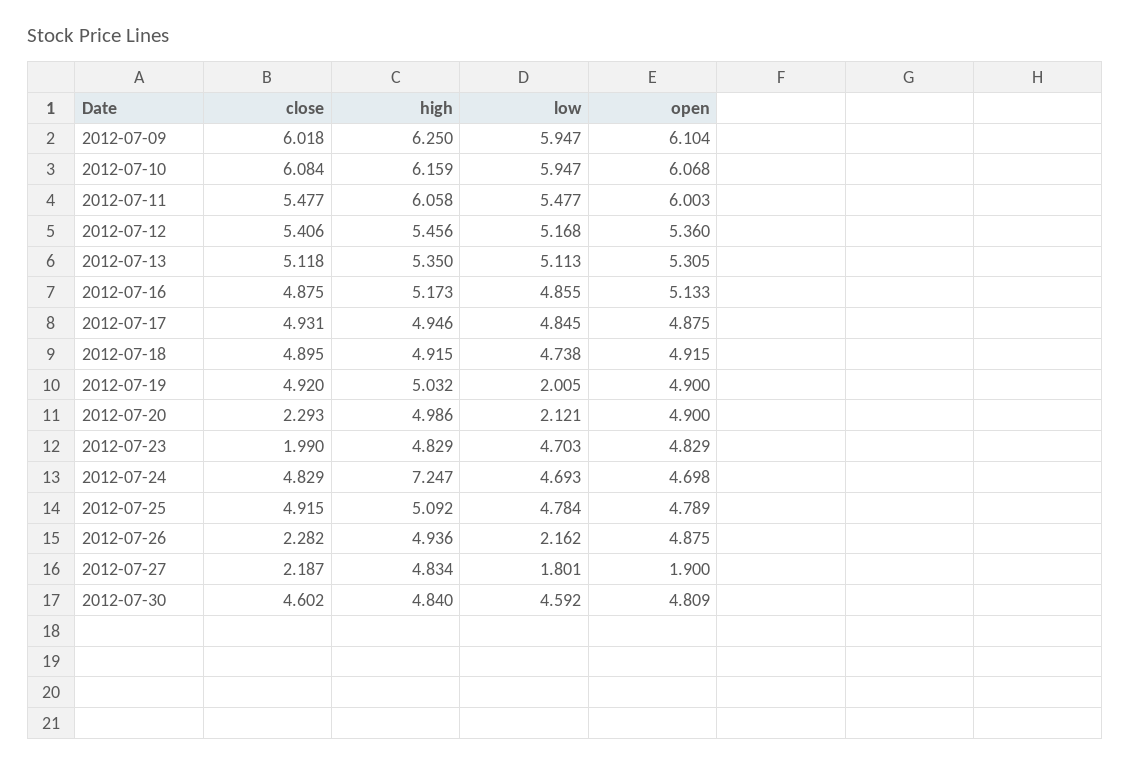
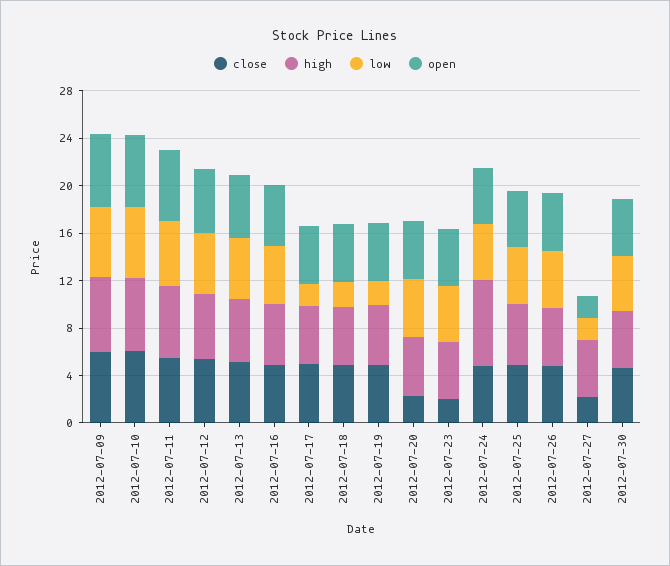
  {
    "close": {
      "2012-07-09": 6.018,
      "2012-07-10": 6.084,
      "2012-07-11": 5.477,
      "2012-07-12": 5.406,
      "2012-07-13": 5.118,
      "2012-07-16": 4.875,
      "2012-07-17": 4.931,
      "2012-07-18": 4.895,
      "2012-07-19": 4.92,
      "2012-07-20": 2.293,
      "2012-07-23": 1.99,
      "2012-07-24": 4.829,
      "2012-07-25": 4.915,
-     "2012-07-26": 2.282,
+     "2012-07-26": 5,
      "2012-07-27": 2.187,
      "2012-07-30": 4.602
    },
    "high": {
      "2012-07-09": 6.25,
      "2012-07-10": 6.159,
      "2012-07-11": 6.058,
      "2012-07-12": 5.456,
      "2012-07-13": 5.35,
      "2012-07-16": 5.173,
      "2012-07-17": 4.946,
      "2012-07-18": 4.915,
      "2012-07-19": 5.032,
      "2012-07-20": 4.986,
      "2012-07-23": 4.829,
      "2012-07-24": 7.247,
      "2012-07-25": 5.092,
      "2012-07-26": 4.936,
      "2012-07-27": 4.834,
      "2012-07-30": 4.84
    },
    "low": {
      "2012-07-09": 5.947,
      "2012-07-10": 5.947,
      "2012-07-11": 5.477,
      "2012-07-12": 5.168,
      "2012-07-13": 5.113,
      "2012-07-16": 4.855,
-     "2012-07-17": 4.845,
+     "2012-07-17": 2,
-     "2012-07-18": 4.738,
+     "2012-07-18": 2,
      "2012-07-19": 2.005,
-     "2012-07-20": 2.121,
+     "2012-07-20": 5,
      "2012-07-23": 4.703,
      "2012-07-24": 4.693,
      "2012-07-25": 4.784,
-     "2012-07-26": 2.162,
+     "2012-07-26": 5,
      "2012-07-27": 1.801,
      "2012-07-30": 4.592
    },
    "open": {
      "2012-07-09": 6.104,
      "2012-07-10": 6.068,
      "2012-07-11": 6.003,
      "2012-07-12": 5.36,
      "2012-07-13": 5.305,
      "2012-07-16": 5.133,
      "2012-07-17": 4.875,
      "2012-07-18": 4.915,
      "2012-07-19": 4.9,
      "2012-07-20": 4.9,
      "2012-07-23": 4.829,
      "2012-07-24": 4.698,
      "2012-07-25": 4.789,
      "2012-07-26": 4.875,
      "2012-07-27": 1.9,
      "2012-07-30": 4.809
    }
  }

